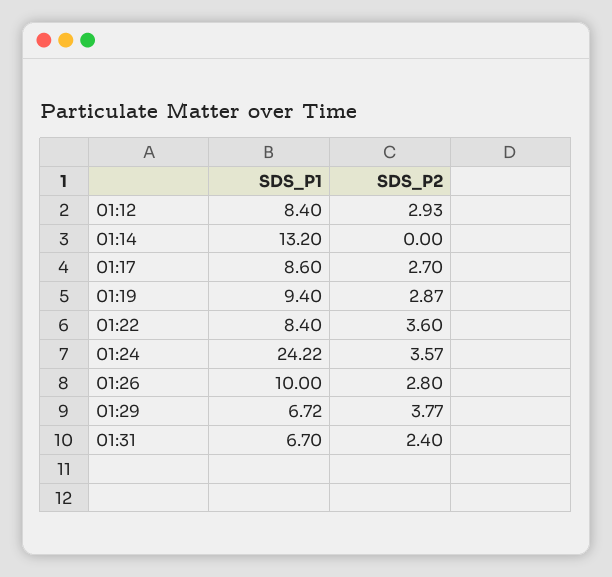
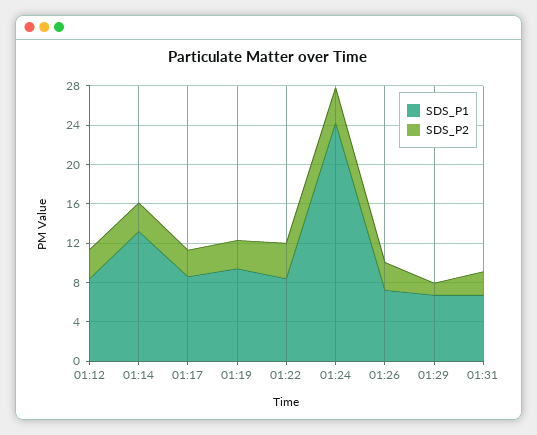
  {
    "SDS_P1": {
      "01:12": 8.4,
      "01:14": 13.2,
      "01:17": 8.6,
      "01:19": 9.4,
      "01:22": 8.4,
      "01:24": 24.22,
-     "01:26": 10,
+     "01:26": 7,
      "01:29": 6.72,
      "01:31": 6.7
    },
    "SDS_P2": {
      "01:12": 2.93,
-     "01:14": 0,
+     "01:14": 3,
      "01:17": 2.7,
      "01:19": 2.87,
      "01:22": 3.6,
      "01:24": 3.57,
      "01:26": 2.8,
-     "01:29": 3.77,
+     "01:29": 1,
      "01:31": 2.4
    }
  }

